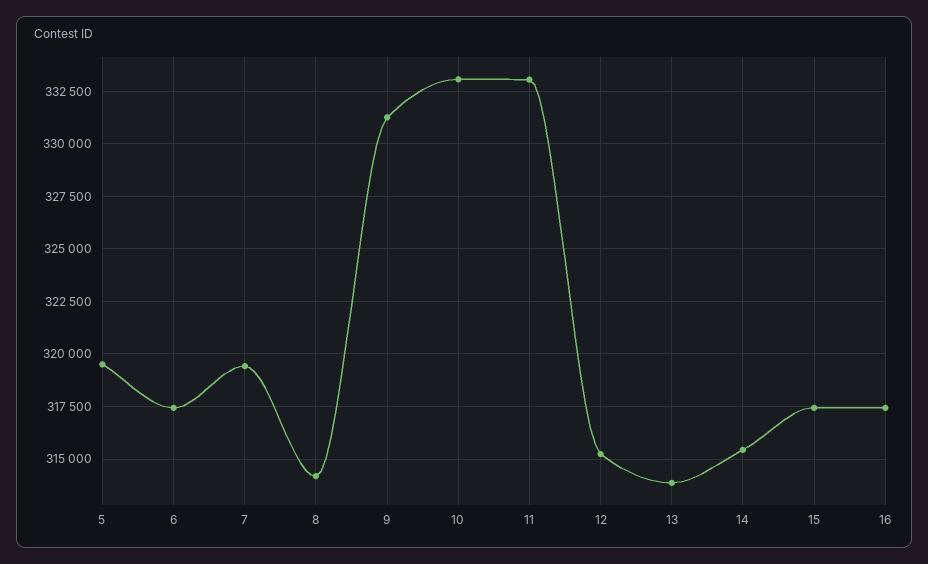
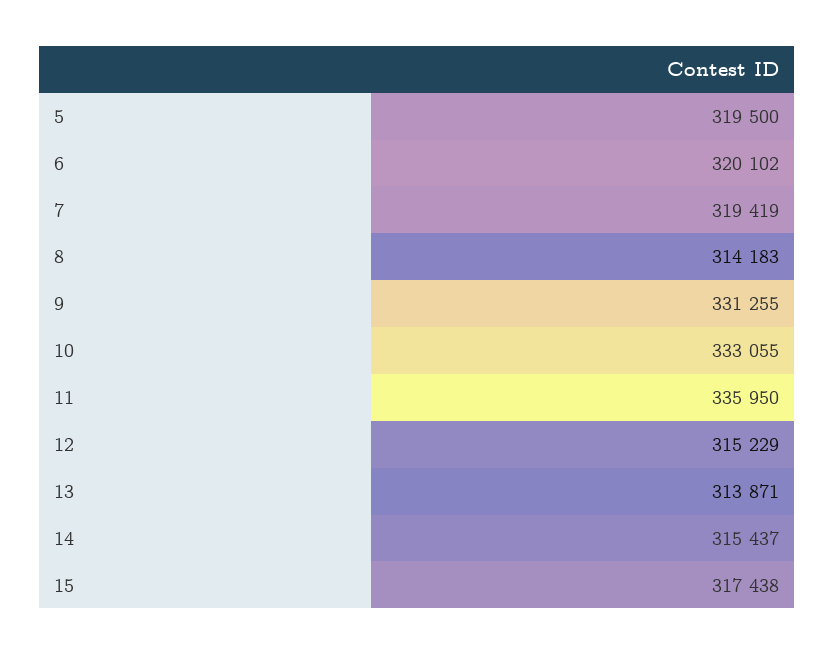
  {
    "5": 319500,
-   "6": 317500,
+   "6": 320102,
    "7": 319419,
    "8": 314183,
    "9": 331255,
    "10": 333055,
-   "11": 333000,
+   "11": 335950,
    "12": 315229,
    "13": 313871,
    "14": 315437,
-   "15": 317438,
+   "15": 317438
-   "16": 317500
  }

